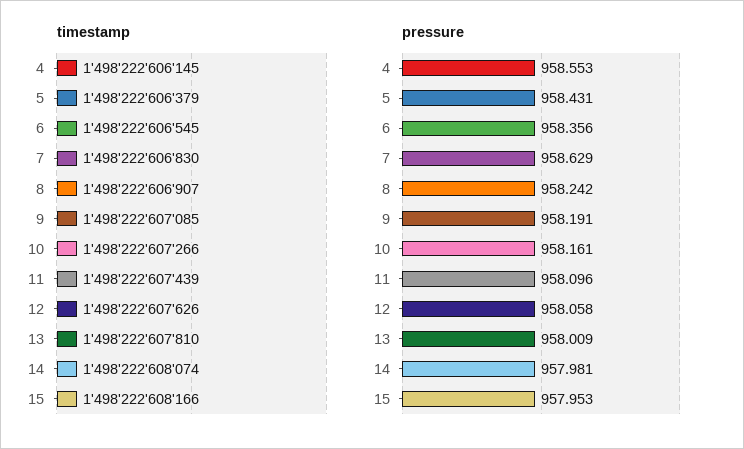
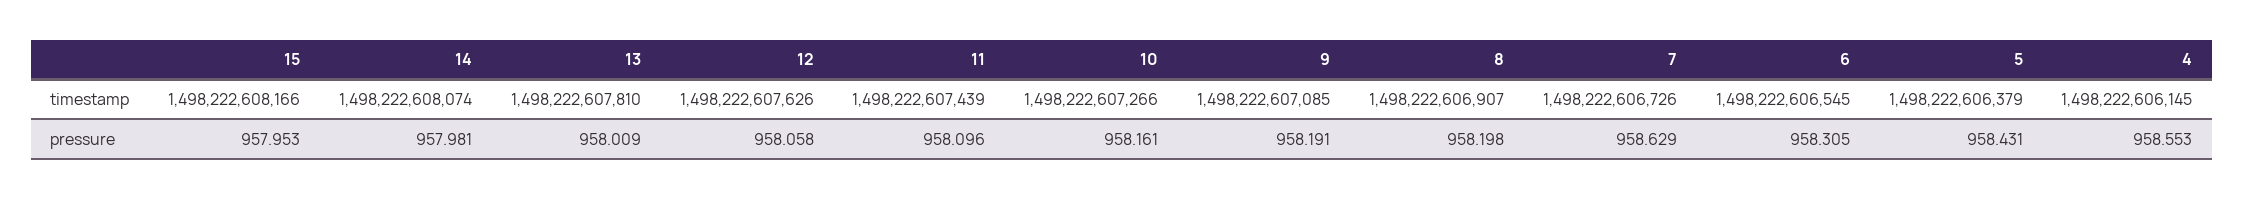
  {
    "timestamp": {
      "4": 1498222606145,
      "5": 1498222606379,
      "6": 1498222606545,
-     "7": 1498222606830,
+     "7": 1498222606726,
      "8": 1498222606907,
      "9": 1498222607085,
      "10": 1498222607266,
      "11": 1498222607439,
      "12": 1498222607626,
      "13": 1498222607810,
      "14": 1498222608074,
      "15": 1498222608166
    },
    "pressure": {
      "4": 958.553,
      "5": 958.431,
-     "6": 958.356,
+     "6": 958.305,
      "7": 958.629,
-     "8": 958.242,
+     "8": 958.198,
      "9": 958.191,
      "10": 958.161,
      "11": 958.096,
      "12": 958.058,
      "13": 958.009,
      "14": 957.981,
      "15": 957.953
    }
  }

